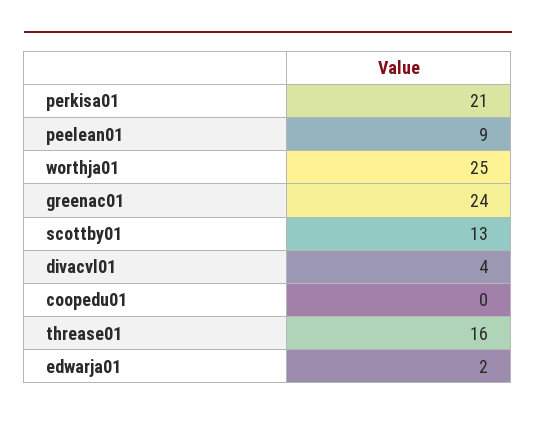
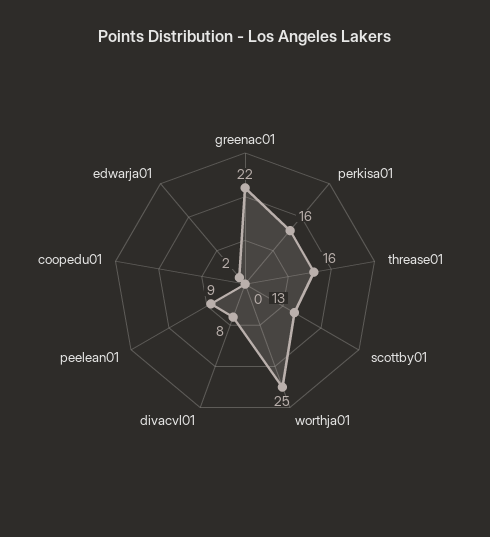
  {
-   "perkisa01": 21,
+   "perkisa01": 16,
    "peelean01": 9,
    "worthja01": 25,
-   "greenac01": 24,
+   "greenac01": 22,
    "scottby01": 13,
-   "divacvl01": 4,
+   "divacvl01": 8,
    "coopedu01": 0,
    "threase01": 16,
    "edwarja01": 2
  }

